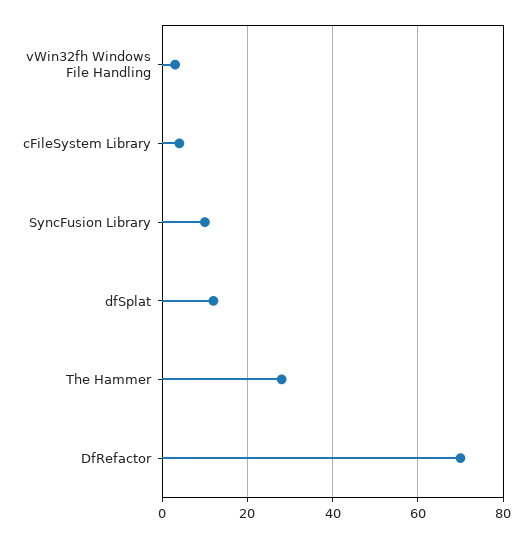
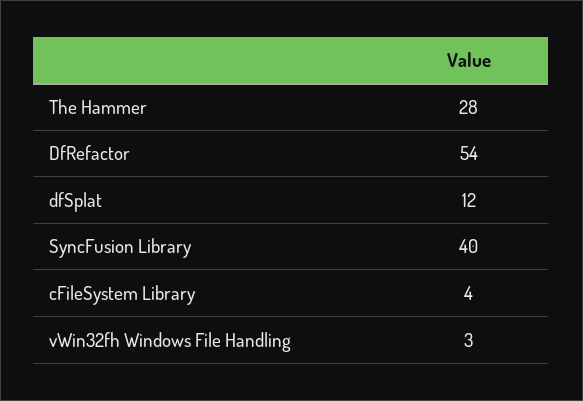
  {
    "vWin32fh Windows File Handling": 3,
    "cFileSystem Library": 4,
-   "SyncFusion Library": 10,
+   "SyncFusion Library": 40,
    "dfSplat": 12,
    "The Hammer": 28,
-   "DfRefactor": 70
+   "DfRefactor": 54
  }

